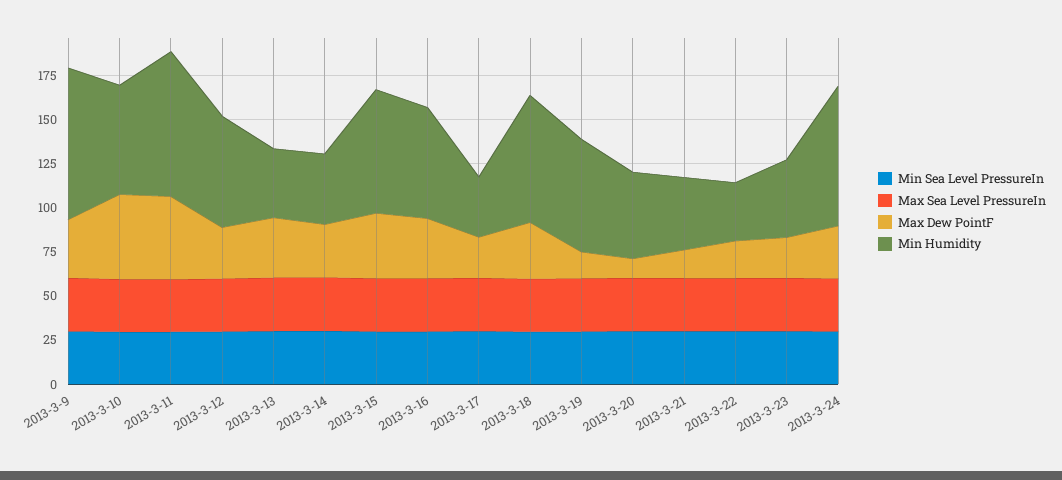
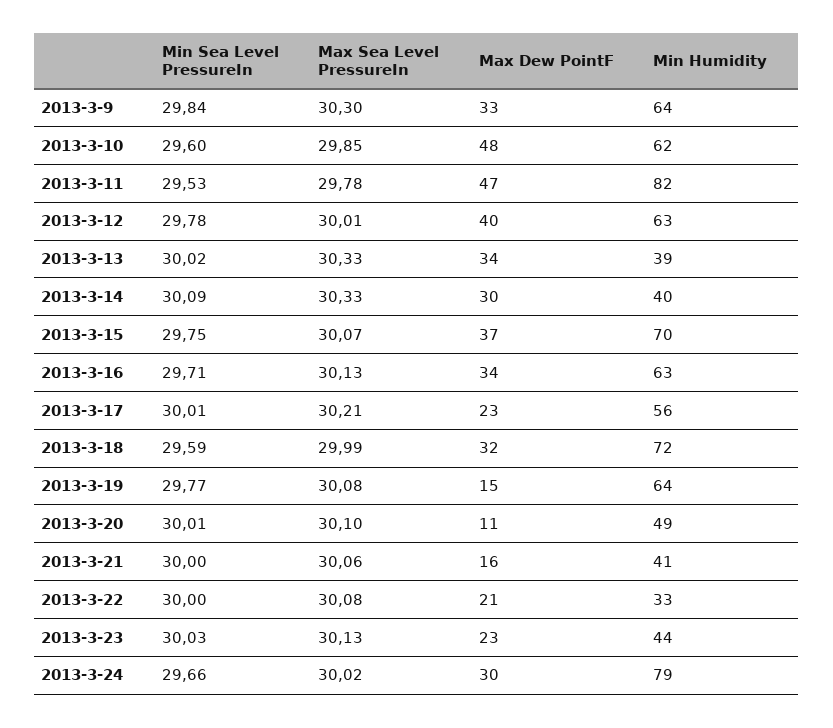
  {
    "Min Sea Level PressureIn": {
      "2013-3-9": 29.84,
      "2013-3-10": 29.6,
      "2013-3-11": 29.53,
      "2013-3-12": 29.78,
      "2013-3-13": 30.02,
      "2013-3-14": 30.09,
      "2013-3-15": 29.75,
      "2013-3-16": 29.71,
      "2013-3-17": 30.01,
      "2013-3-18": 29.59,
      "2013-3-19": 29.77,
      "2013-3-20": 30.01,
      "2013-3-21": 30,
      "2013-3-22": 30,
      "2013-3-23": 30.03,
      "2013-3-24": 29.66
    },
    "Max Sea Level PressureIn": {
      "2013-3-9": 30.3,
      "2013-3-10": 29.85,
      "2013-3-11": 29.78,
      "2013-3-12": 30.01,
      "2013-3-13": 30.33,
      "2013-3-14": 30.33,
      "2013-3-15": 30.07,
      "2013-3-16": 30.13,
      "2013-3-17": 30.21,
      "2013-3-18": 29.99,
      "2013-3-19": 30.08,
      "2013-3-20": 30.1,
      "2013-3-21": 30.06,
      "2013-3-22": 30.08,
      "2013-3-23": 30.13,
      "2013-3-24": 30.02
    },
    "Max Dew PointF": {
      "2013-3-9": 33,
      "2013-3-10": 48,
      "2013-3-11": 47,
-     "2013-3-12": 30,
+     "2013-3-12": 40,
      "2013-3-13": 34,
      "2013-3-14": 30,
      "2013-3-15": 37,
      "2013-3-16": 34,
      "2013-3-17": 23,
      "2013-3-18": 32,
      "2013-3-19": 15,
      "2013-3-20": 11,
      "2013-3-21": 16,
      "2013-3-22": 21,
      "2013-3-23": 23,
      "2013-3-24": 30
    },
    "Min Humidity": {
-     "2013-3-9": 85,
+     "2013-3-9": 64,
      "2013-3-10": 62,
      "2013-3-11": 82,
      "2013-3-12": 63,
      "2013-3-13": 39,
      "2013-3-14": 40,
      "2013-3-15": 70,
      "2013-3-16": 63,
-     "2013-3-17": 35,
+     "2013-3-17": 56,
      "2013-3-18": 72,
      "2013-3-19": 64,
      "2013-3-20": 49,
      "2013-3-21": 41,
      "2013-3-22": 33,
      "2013-3-23": 44,
      "2013-3-24": 79
    }
  }

